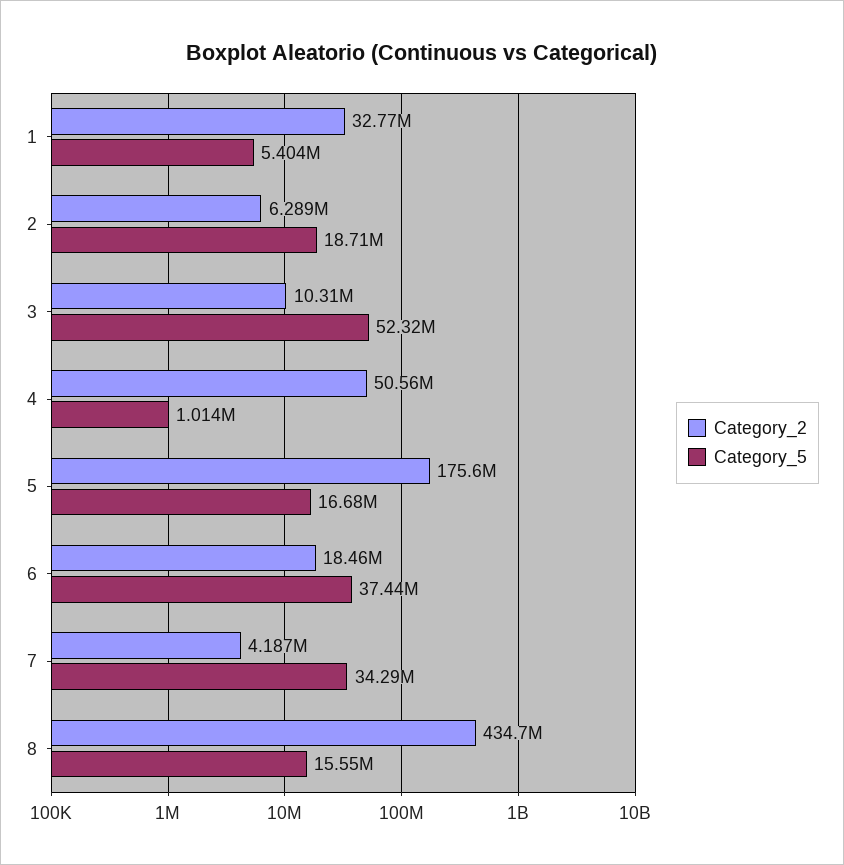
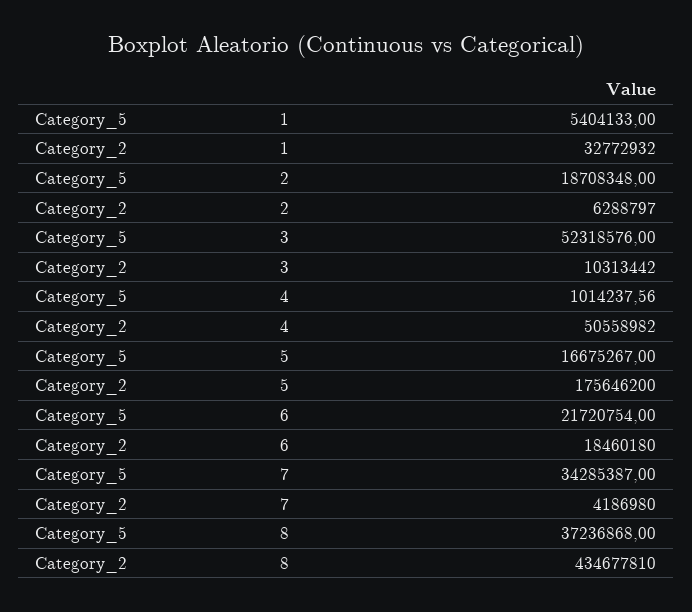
  {
    "Category_2": {
      "1": 32772932,
      "2": 6288797,
      "3": 10313442,
      "4": 50558982,
      "5": 175646200,
      "6": 18460180,
      "7": 4186980,
      "8": 434677810
    },
    "Category_5": {
      "1": 5404133,
      "2": 18708348,
      "3": 52318576,
      "4": 1014237.56,
      "5": 16675267,
-     "6": 37440000,
+     "6": 21720754,
      "7": 34285387,
-     "8": 15550000
+     "8": 37236868
    }
  }

